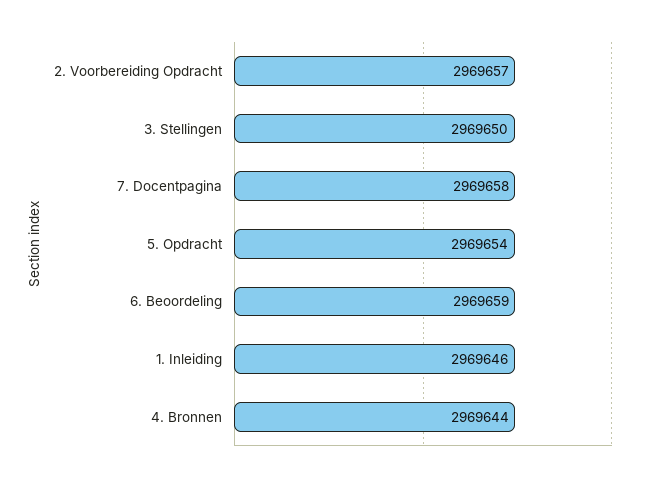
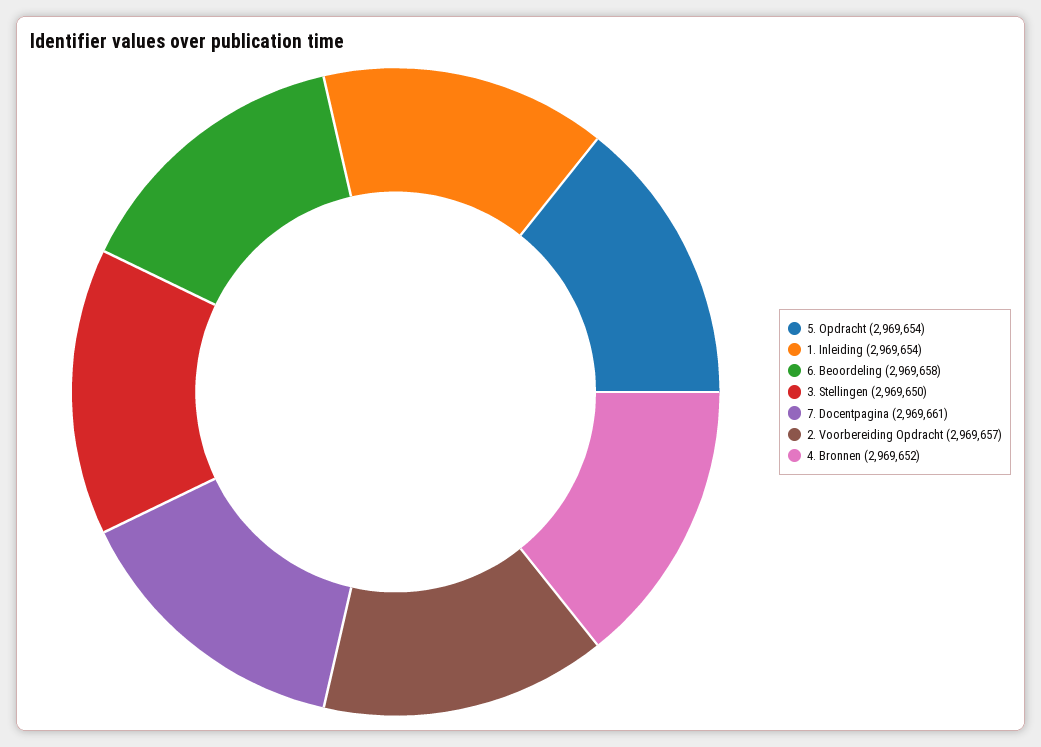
  {
    "2. Voorbereiding Opdracht": 2969657,
    "3. Stellingen": 2969650,
-   "7. Docentpagina": 2969658,
+   "7. Docentpagina": 2969661,
    "5. Opdracht": 2969654,
-   "6. Beoordeling": 2969659,
+   "6. Beoordeling": 2969658,
-   "1. Inleiding": 2969646,
+   "1. Inleiding": 2969654,
-   "4. Bronnen": 2969644
+   "4. Bronnen": 2969652
  }

